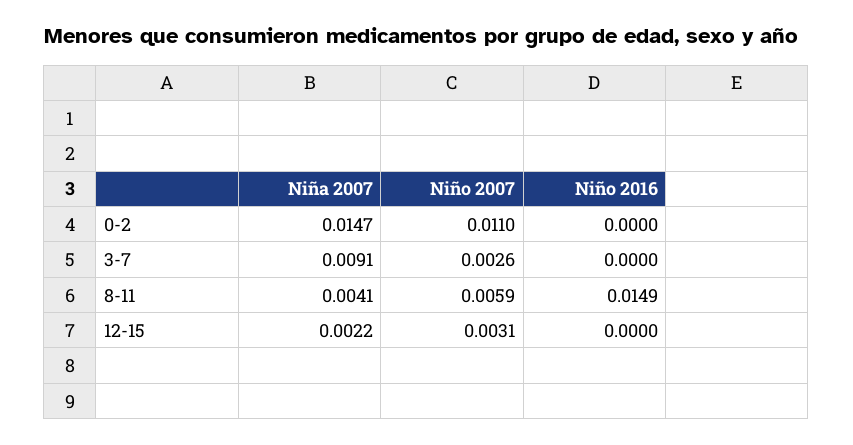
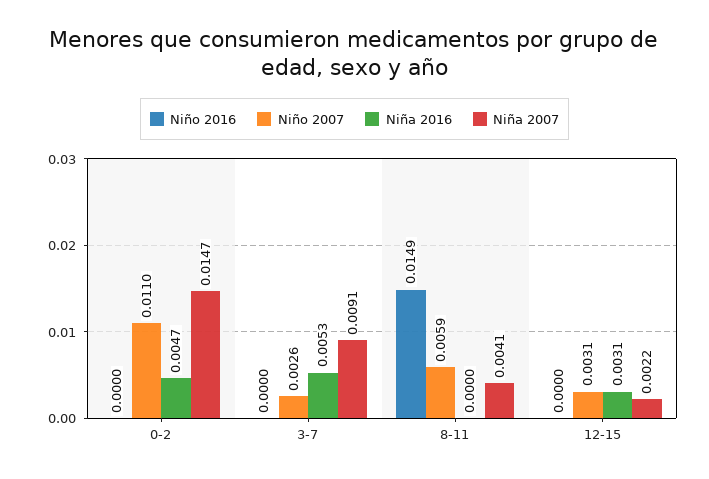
  {
    "Niña 2007": {
      "0-2": 0.0147,
      "3-7": 0.0091,
      "8-11": 0.0041,
      "12-15": 0.0022
    },
    "Niño 2007": {
      "0-2": 0.011,
      "3-7": 0.0026,
      "8-11": 0.0059,
      "12-15": 0.0031
    },
    "Niño 2016": {
      "0-2": 0,
      "3-7": 0,
      "8-11": 0.0149,
      "12-15": 0
-   }
+   },
+   "Niña 2016": {
+     "0-2": 0.0047,
+     "3-7": 0.0053,
+     "8-11": 0,
+     "12-15": 0.0031
+   }
  }

